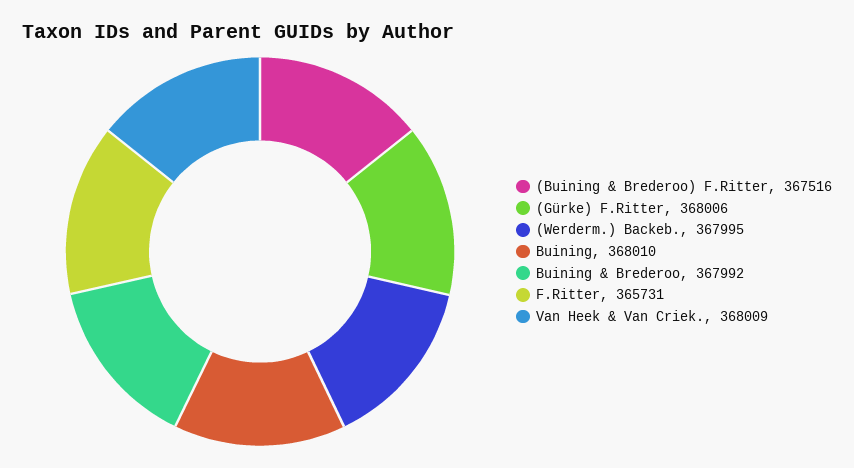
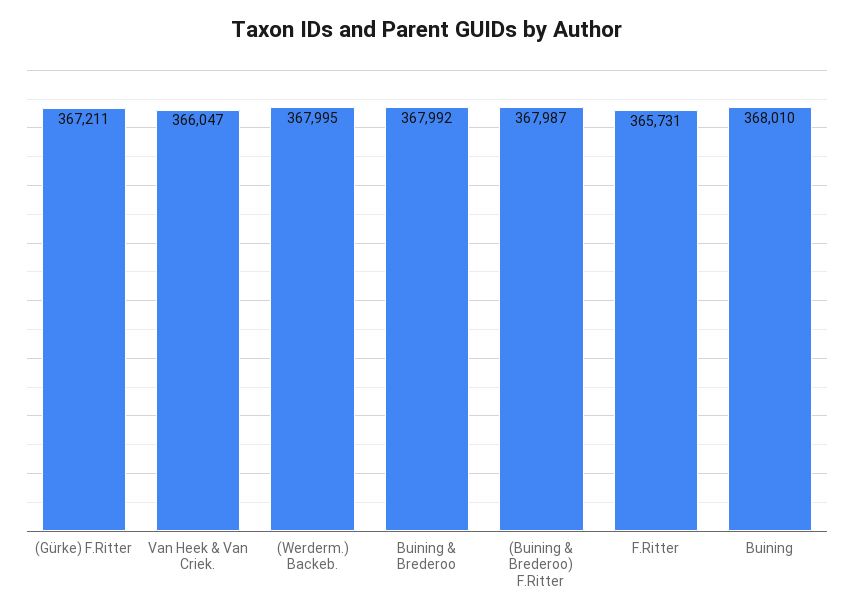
  {
-   "(Buining & Brederoo) F.Ritter": 367516,
+   "(Buining & Brederoo) F.Ritter": 367987,
-   "(Gürke) F.Ritter": 368006,
+   "(Gürke) F.Ritter": 367211,
    "(Werderm.) Backeb.": 367995,
    "Buining": 368010,
    "Buining & Brederoo": 367992,
    "F.Ritter": 365731,
-   "Van Heek & Van Criek.": 368009
+   "Van Heek & Van Criek.": 366047
  }

